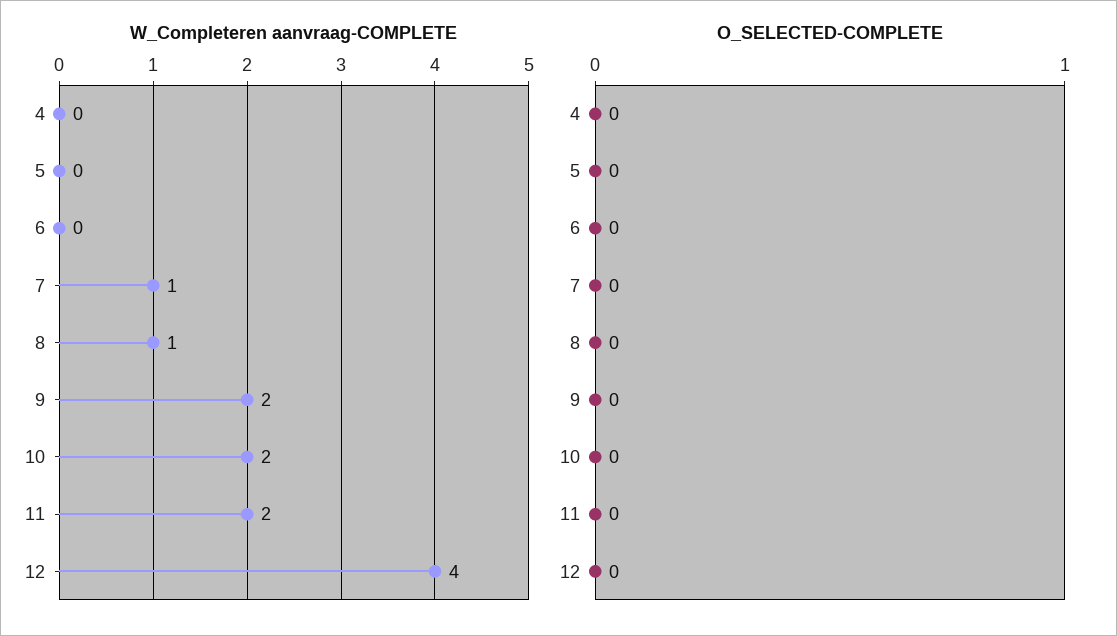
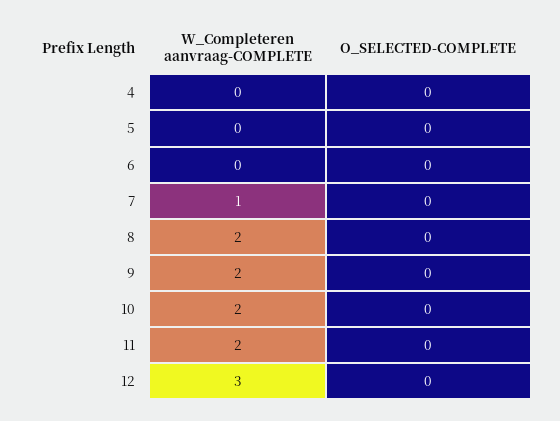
  {
    "W_Completeren aanvraag-COMPLETE": {
      "4": 0,
      "5": 0,
      "6": 0,
      "7": 1,
-     "8": 1,
+     "8": 2,
      "9": 2,
      "10": 2,
      "11": 2,
-     "12": 4
+     "12": 3
    },
    "O_SELECTED-COMPLETE": {
      "4": 0,
      "5": 0,
      "6": 0,
      "7": 0,
      "8": 0,
      "9": 0,
      "10": 0,
      "11": 0,
      "12": 0
    }
  }

